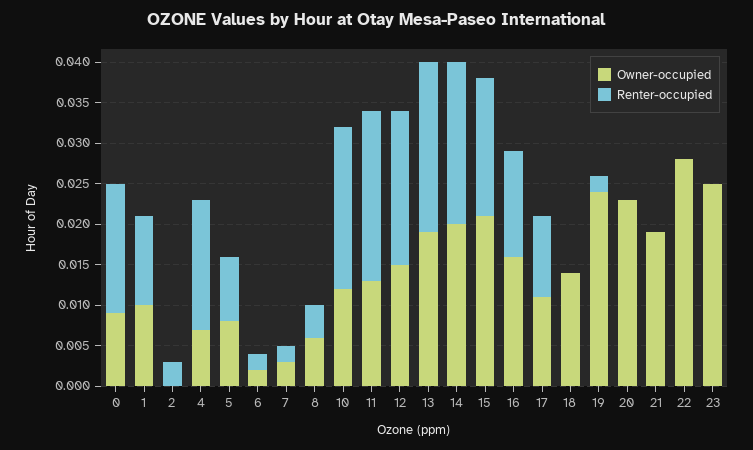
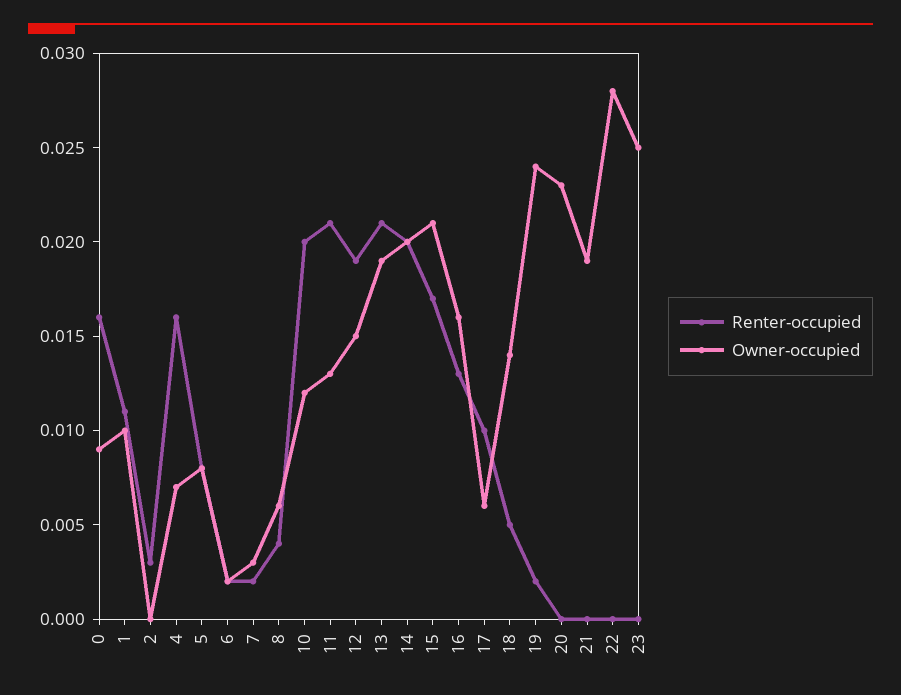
  {
    "Owner-occupied": {
      "0": 0.009,
      "1": 0.01,
      "2": 0,
      "4": 0.007,
      "5": 0.008,
      "6": 0.002,
      "7": 0.003,
      "8": 0.006,
      "10": 0.012,
      "11": 0.013,
      "12": 0.015,
      "13": 0.019,
      "14": 0.02,
      "15": 0.021,
      "16": 0.016,
-     "17": 0.011,
+     "17": 0.006,
      "18": 0.014,
      "19": 0.024,
      "20": 0.023,
      "21": 0.019,
      "22": 0.028,
      "23": 0.025
    },
    "Renter-occupied": {
      "0": 0.016,
      "1": 0.011,
      "2": 0.003,
      "4": 0.016,
      "5": 0.008,
      "6": 0.002,
      "7": 0.002,
      "8": 0.004,
      "10": 0.02,
      "11": 0.021,
      "12": 0.019,
      "13": 0.021,
      "14": 0.02,
      "15": 0.017,
      "16": 0.013,
      "17": 0.01,
-     "18": 0,
+     "18": 0.005,
      "19": 0.002,
      "20": 0,
      "21": 0,
      "22": 0,
      "23": 0
    }
  }

